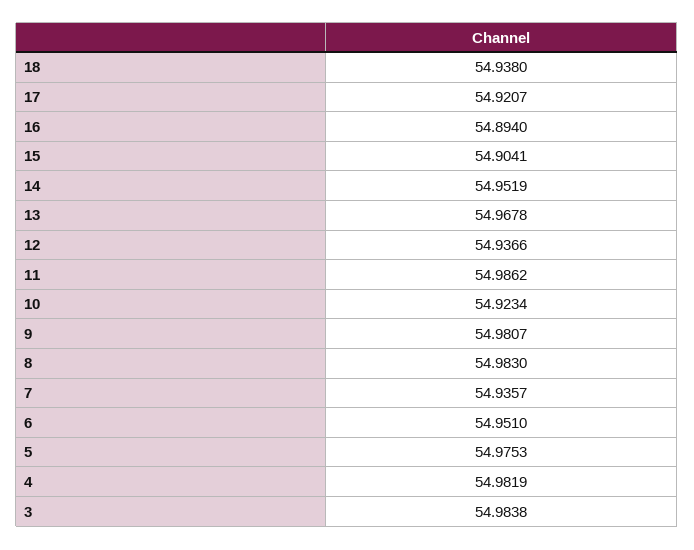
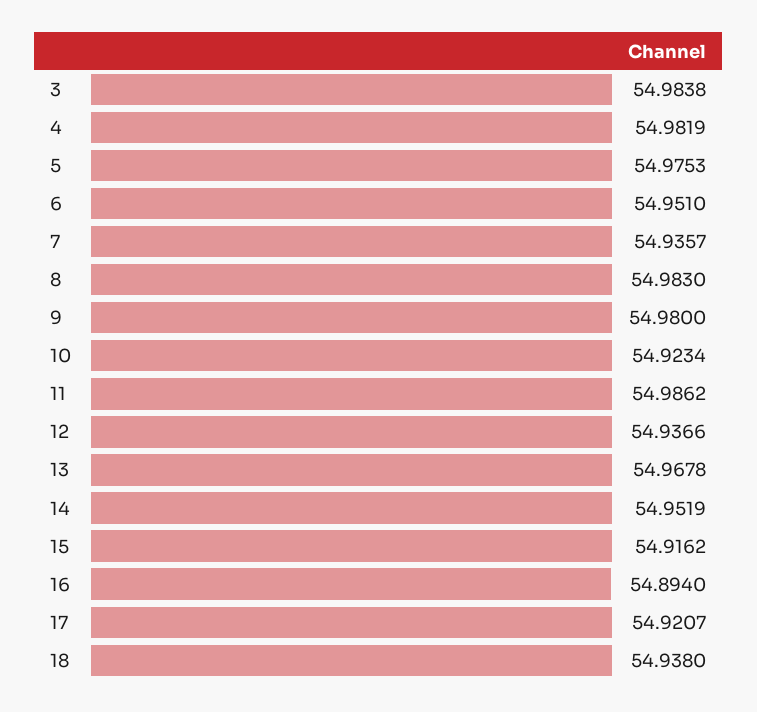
  {
    "18": 54.938,
    "17": 54.9207,
    "16": 54.894,
-   "15": 54.9041,
+   "15": 54.9162,
    "14": 54.9519,
    "13": 54.9678,
    "12": 54.9366,
    "11": 54.9862,
    "10": 54.9234,
-   "9": 54.9807,
+   "9": 54.98,
    "8": 54.983,
    "7": 54.9357,
    "6": 54.951,
    "5": 54.9753,
    "4": 54.9819,
    "3": 54.9838
  }

